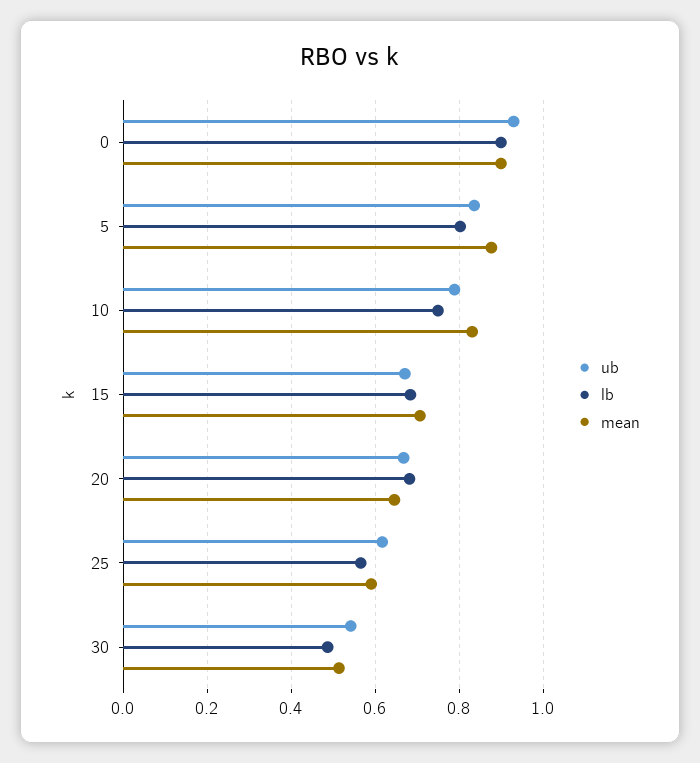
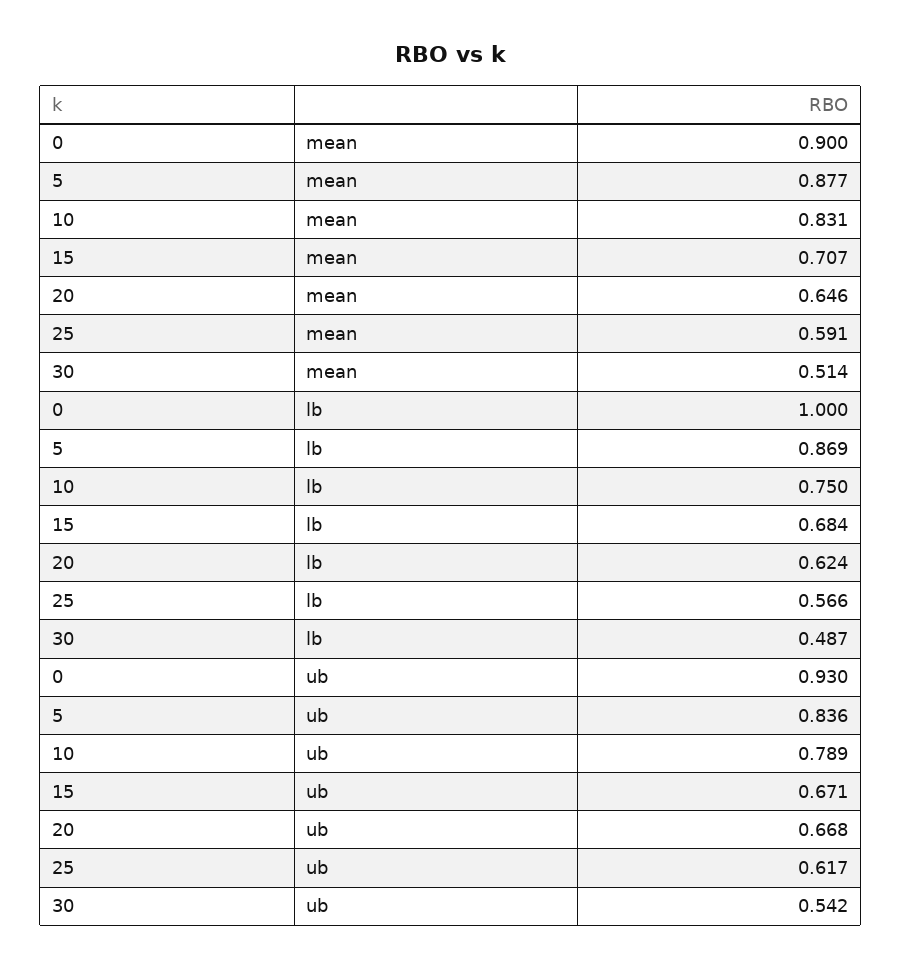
  {
    "ub": {
      "0": 0.93,
      "5": 0.836,
      "10": 0.789,
      "15": 0.671,
      "20": 0.668,
      "25": 0.617,
      "30": 0.542
    },
    "lb": {
-     "0": 0.9,
+     "0": 1,
-     "5": 0.8,
+     "5": 0.869,
      "10": 0.75,
      "15": 0.684,
-     "20": 0.68,
+     "20": 0.624,
      "25": 0.566,
      "30": 0.487
    },
    "mean": {
      "0": 0.9,
      "5": 0.877,
      "10": 0.831,
      "15": 0.707,
      "20": 0.646,
      "25": 0.591,
      "30": 0.514
    }
  }

